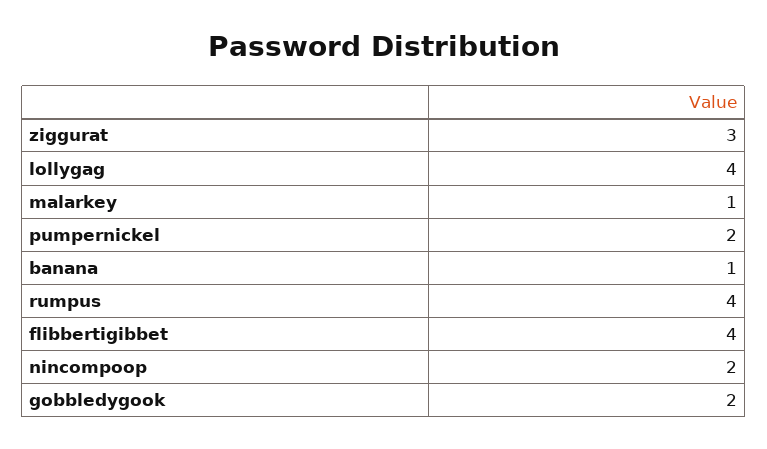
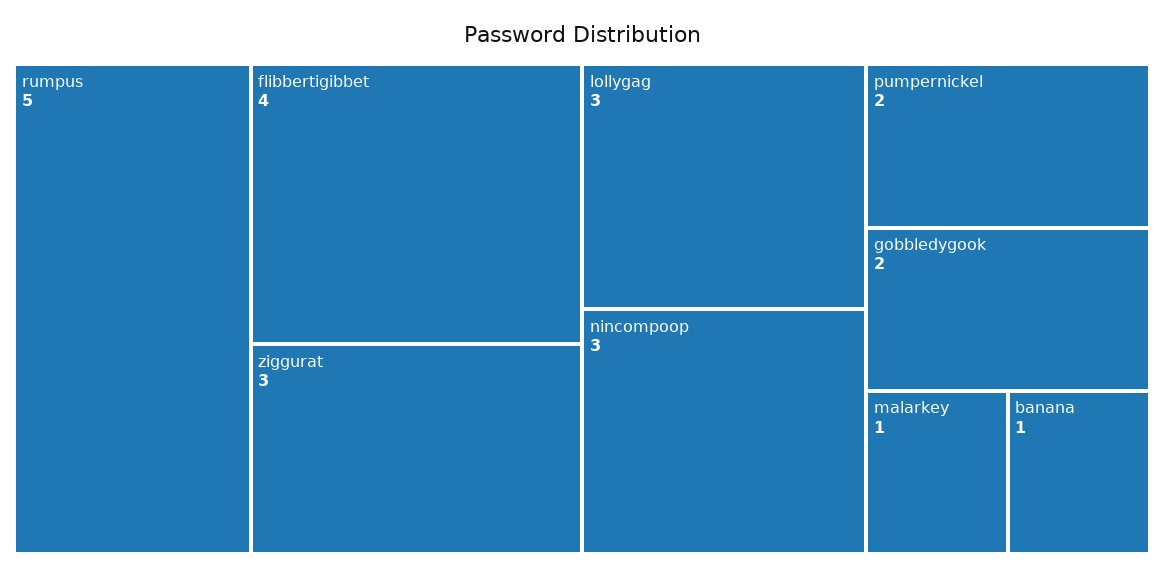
  {
    "ziggurat": 3,
-   "lollygag": 4,
+   "lollygag": 3,
    "malarkey": 1,
    "pumpernickel": 2,
    "banana": 1,
-   "rumpus": 4,
+   "rumpus": 5,
    "flibbertigibbet": 4,
-   "nincompoop": 2,
+   "nincompoop": 3,
    "gobbledygook": 2
  }

